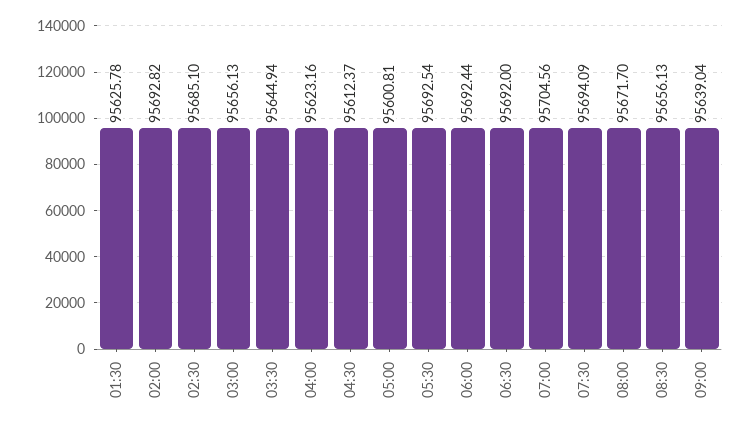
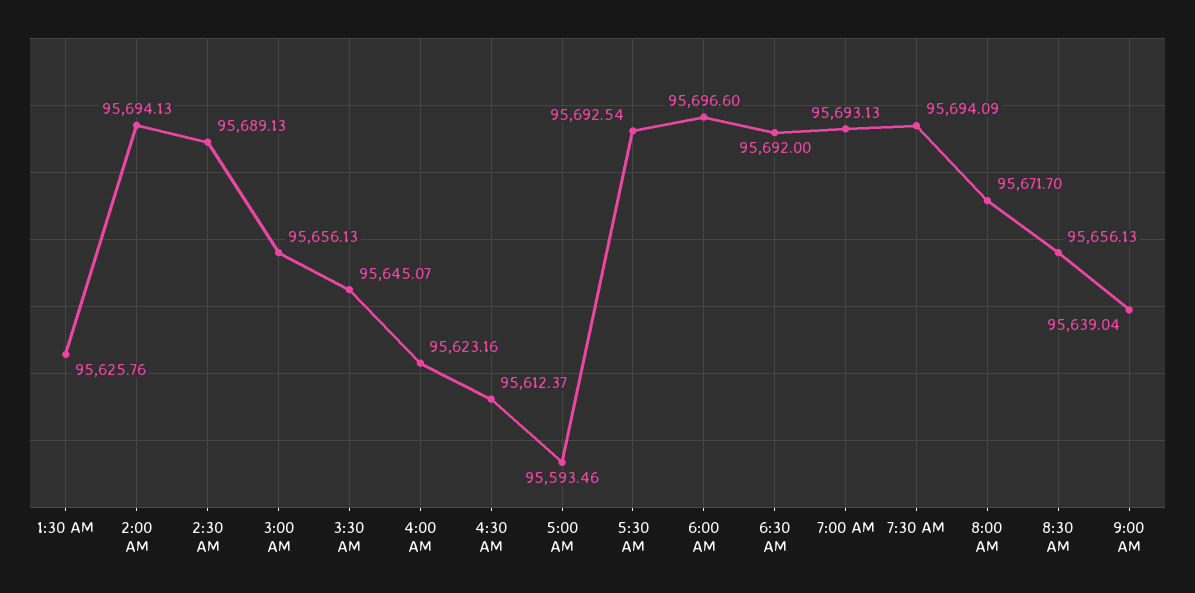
  {
-   "01:30": 95625.78,
+   "01:30": 95625.76,
-   "02:00": 95692.82,
+   "02:00": 95694.13,
-   "02:30": 95685.1,
+   "02:30": 95689.13,
    "03:00": 95656.13,
-   "03:30": 95644.94,
+   "03:30": 95645.07,
    "04:00": 95623.16,
    "04:30": 95612.37,
-   "05:00": 95600.81,
+   "05:00": 95593.46,
    "05:30": 95692.54,
-   "06:00": 95692.44,
+   "06:00": 95696.6,
    "06:30": 95692,
-   "07:00": 95704.56,
+   "07:00": 95693.13,
    "07:30": 95694.09,
    "08:00": 95671.7,
    "08:30": 95656.13,
    "09:00": 95639.04
  }

